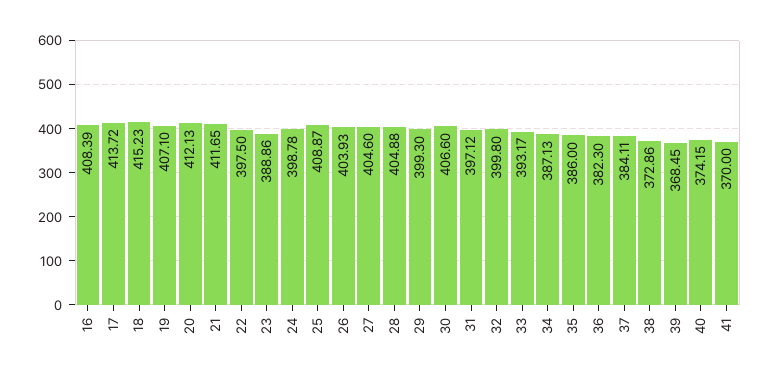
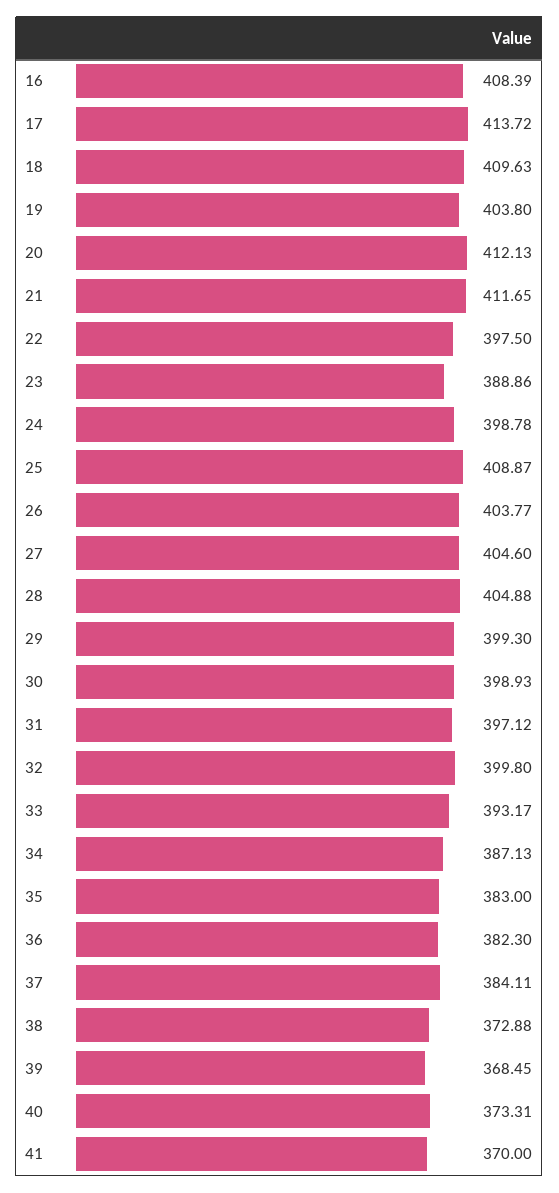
  {
    "16": 408.39,
    "17": 413.72,
-   "18": 415.23,
+   "18": 409.63,
-   "19": 407.1,
+   "19": 403.8,
    "20": 412.13,
    "21": 411.65,
    "22": 397.5,
    "23": 388.86,
    "24": 398.78,
    "25": 408.87,
-   "26": 403.93,
+   "26": 403.77,
    "27": 404.6,
    "28": 404.88,
    "29": 399.3,
-   "30": 406.6,
+   "30": 398.93,
    "31": 397.12,
    "32": 399.8,
    "33": 393.17,
    "34": 387.13,
-   "35": 386,
+   "35": 383,
    "36": 382.3,
    "37": 384.11,
-   "38": 372.86,
+   "38": 372.88,
    "39": 368.45,
-   "40": 374.15,
+   "40": 373.31,
    "41": 370
  }

